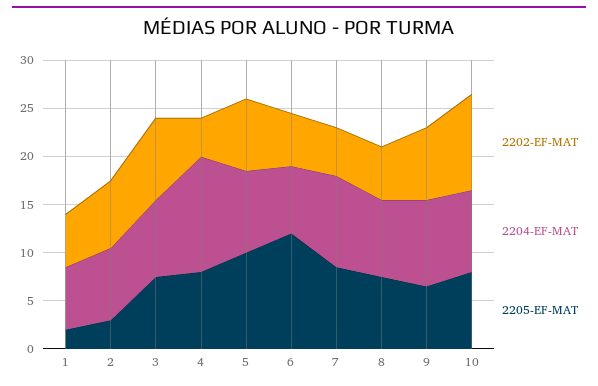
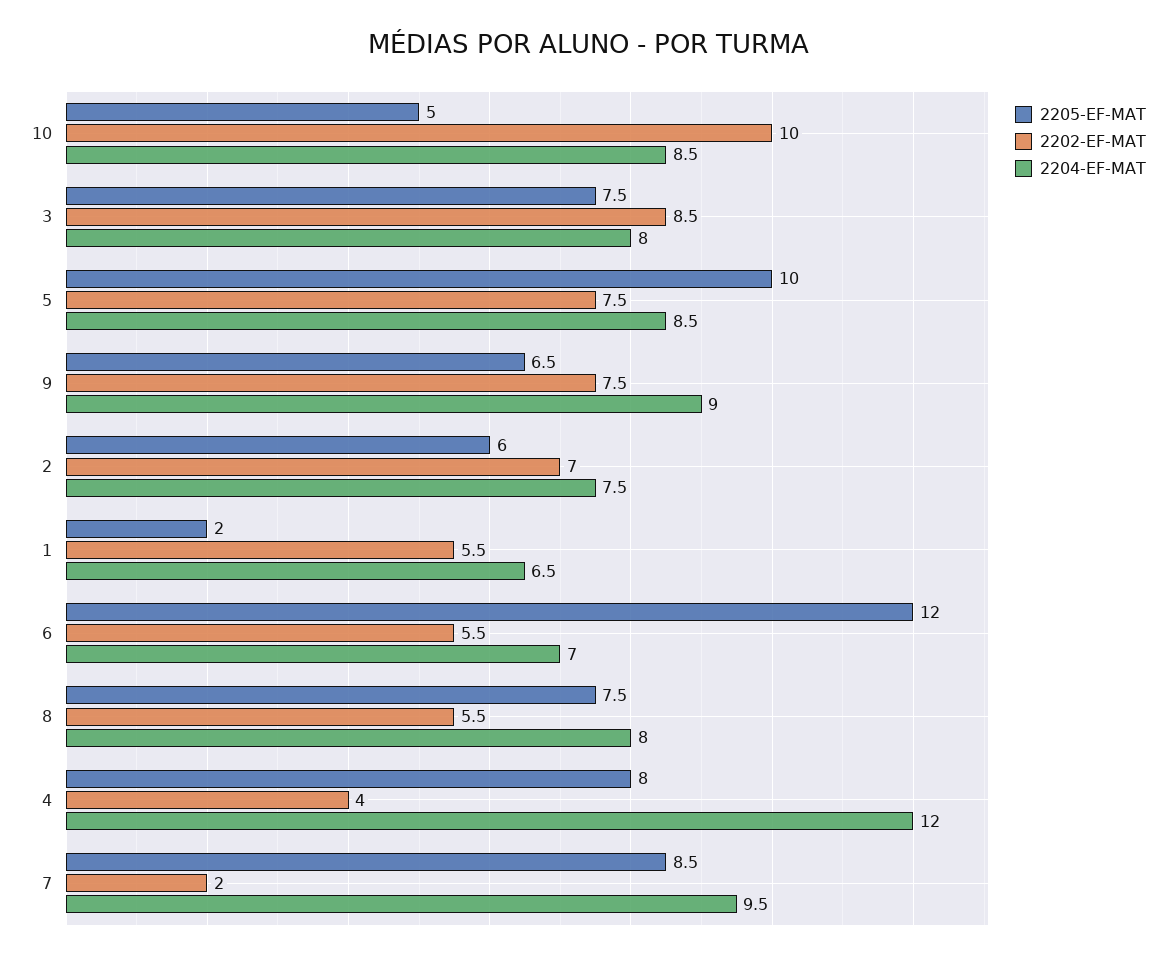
  {
    "2202-EF-MAT": {
      "1": 5.5,
      "2": 7,
      "3": 8.5,
      "4": 4,
      "5": 7.5,
      "6": 5.5,
-     "7": 5,
+     "7": 2,
      "8": 5.5,
      "9": 7.5,
      "10": 10
    },
    "2204-EF-MAT": {
      "1": 6.5,
      "2": 7.5,
      "3": 8,
      "4": 12,
      "5": 8.5,
      "6": 7,
      "7": 9.5,
      "8": 8,
      "9": 9,
      "10": 8.5
    },
    "2205-EF-MAT": {
      "1": 2,
-     "2": 3,
+     "2": 6,
      "3": 7.5,
      "4": 8,
      "5": 10,
      "6": 12,
      "7": 8.5,
      "8": 7.5,
      "9": 6.5,
-     "10": 8
+     "10": 5
    }
  }

